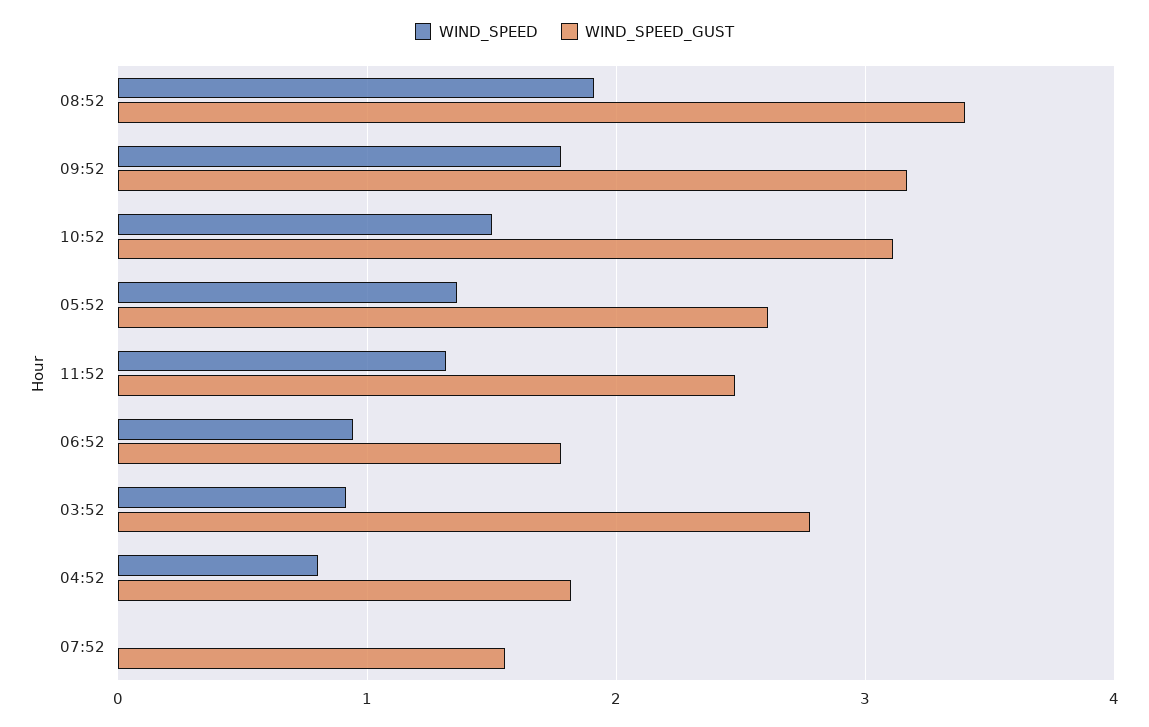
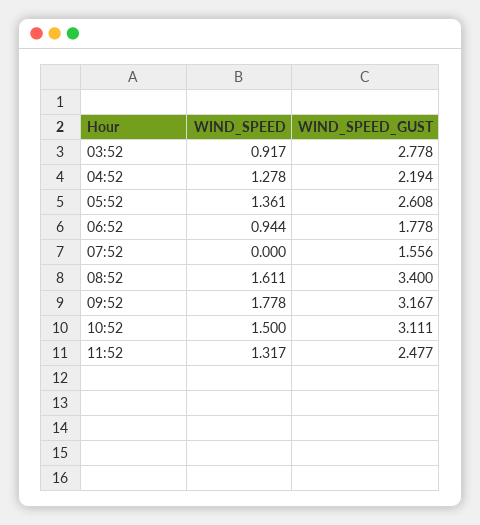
  {
    "WIND_SPEED": {
-     "08:52": 1.9,
+     "08:52": 1.611,
      "09:52": 1.778,
      "10:52": 1.5,
      "05:52": 1.361,
      "11:52": 1.317,
      "06:52": 0.944,
      "03:52": 0.917,
-     "04:52": 0.8,
+     "04:52": 1.278,
      "07:52": 0
    },
    "WIND_SPEED_GUST": {
      "08:52": 3.4,
      "09:52": 3.167,
      "10:52": 3.111,
      "05:52": 2.608,
      "11:52": 2.477,
      "06:52": 1.778,
      "03:52": 2.778,
-     "04:52": 1.8,
+     "04:52": 2.194,
      "07:52": 1.556
    }
  }

